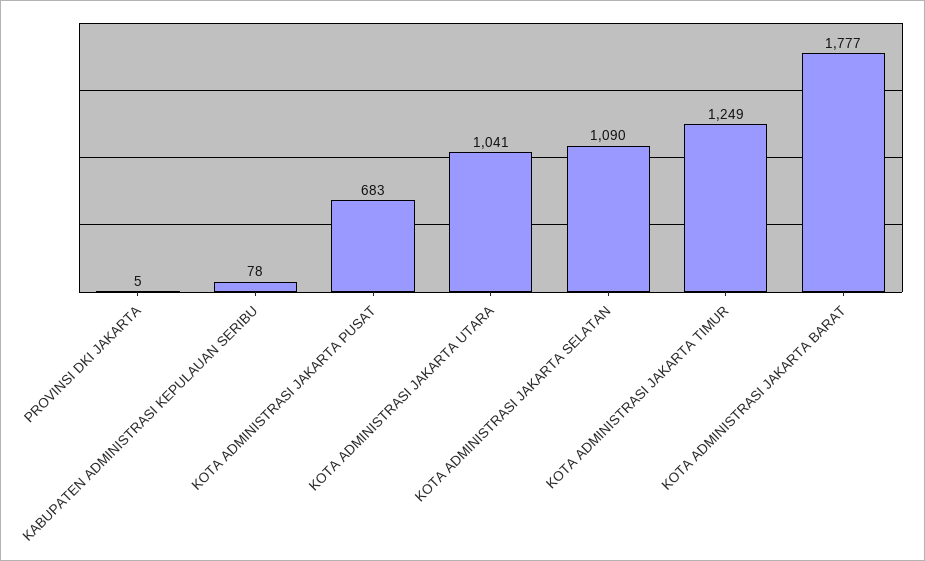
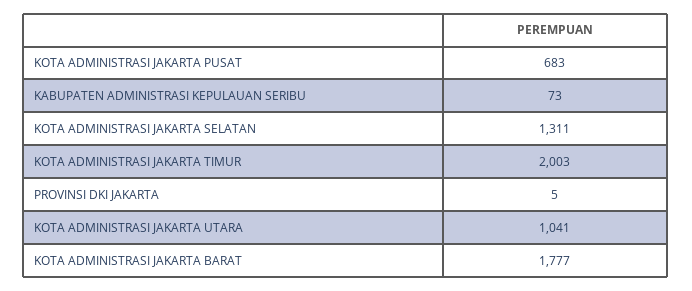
  {
    "PROVINSI DKI JAKARTA": 5,
-   "KABUPATEN ADMINISTRASI KEPULAUAN SERIBU": 78,
+   "KABUPATEN ADMINISTRASI KEPULAUAN SERIBU": 73,
    "KOTA ADMINISTRASI JAKARTA PUSAT": 683,
    "KOTA ADMINISTRASI JAKARTA UTARA": 1041,
-   "KOTA ADMINISTRASI JAKARTA SELATAN": 1090,
+   "KOTA ADMINISTRASI JAKARTA SELATAN": 1311,
-   "KOTA ADMINISTRASI JAKARTA TIMUR": 1249,
+   "KOTA ADMINISTRASI JAKARTA TIMUR": 2003,
    "KOTA ADMINISTRASI JAKARTA BARAT": 1777
  }

